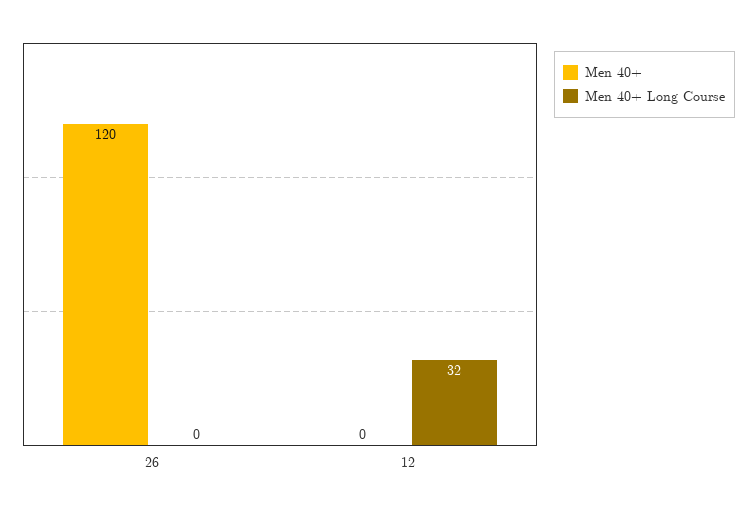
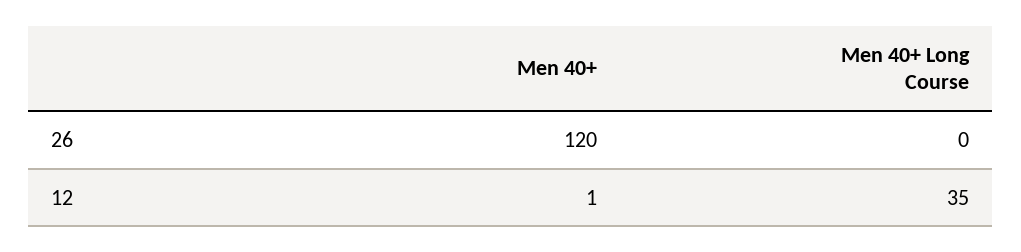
  {
    "Men 40+": {
      "26": 120,
-     "12": 0
+     "12": 1
    },
    "Men 40+ Long Course": {
      "26": 0,
-     "12": 32
+     "12": 35
    }
  }

